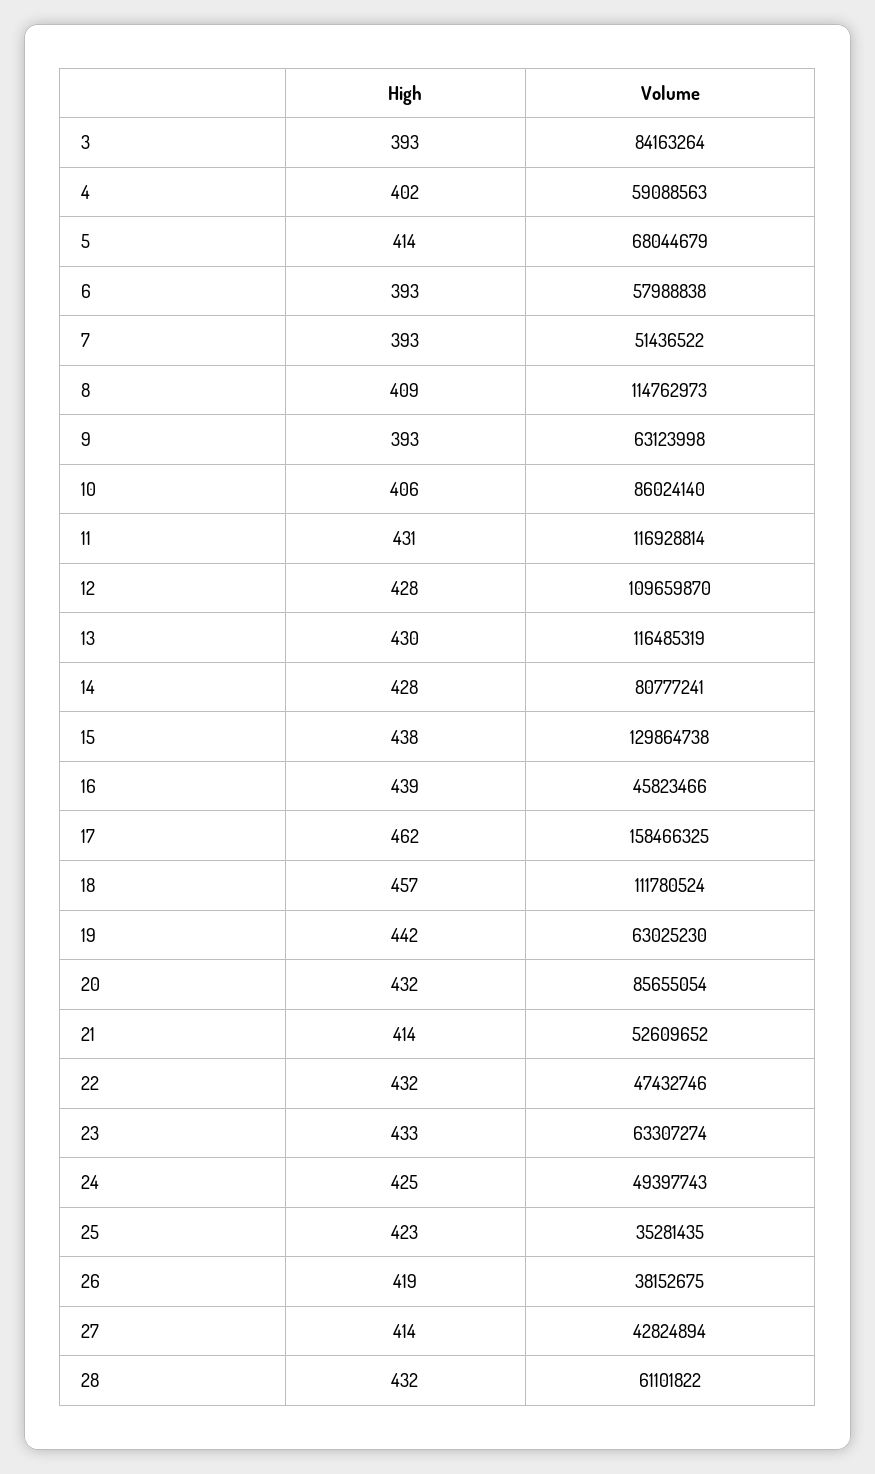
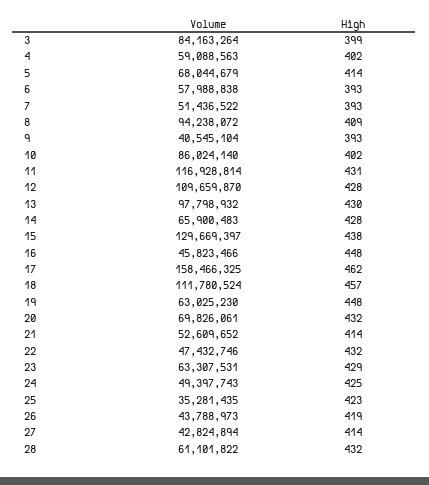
  {
    "High": {
-     "3": 393,
+     "3": 399,
      "4": 402,
      "5": 414,
      "6": 393,
      "7": 393,
      "8": 409,
      "9": 393,
-     "10": 406,
+     "10": 402,
      "11": 431,
      "12": 428,
      "13": 430,
      "14": 428,
      "15": 438,
-     "16": 439,
+     "16": 448,
      "17": 462,
      "18": 457,
-     "19": 442,
+     "19": 448,
      "20": 432,
      "21": 414,
      "22": 432,
-     "23": 433,
+     "23": 429,
      "24": 425,
      "25": 423,
      "26": 419,
      "27": 414,
      "28": 432
    },
    "Volume": {
      "3": 84163264,
      "4": 59088563,
      "5": 68044679,
      "6": 57988838,
      "7": 51436522,
-     "8": 114762973,
+     "8": 94238072,
-     "9": 63123998,
+     "9": 40545104,
      "10": 86024140,
      "11": 116928814,
      "12": 109659870,
-     "13": 116485319,
+     "13": 97798932,
-     "14": 80777241,
+     "14": 65900483,
-     "15": 129864738,
+     "15": 129669397,
      "16": 45823466,
      "17": 158466325,
      "18": 111780524,
      "19": 63025230,
-     "20": 85655054,
+     "20": 69826061,
      "21": 52609652,
      "22": 47432746,
-     "23": 63307274,
+     "23": 63307531,
      "24": 49397743,
      "25": 35281435,
-     "26": 38152675,
+     "26": 43788973,
      "27": 42824894,
      "28": 61101822
    }
  }

